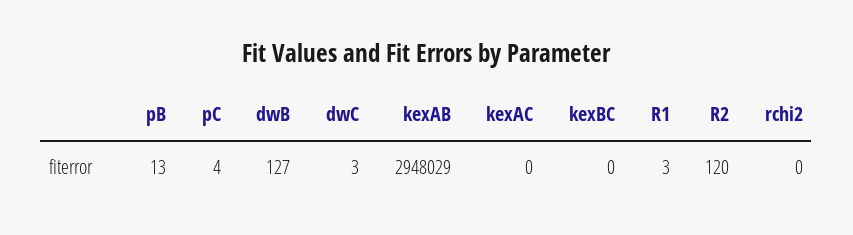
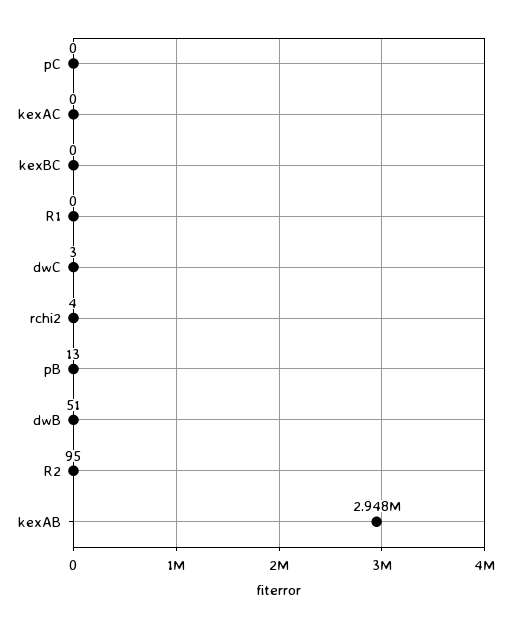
  {
    "pB": 13,
-   "pC": 4,
+   "pC": 0,
-   "dwB": 127,
+   "dwB": 51,
    "dwC": 3,
    "kexAB": 2948029,
    "kexAC": 0,
    "kexBC": 0,
-   "R1": 3,
+   "R1": 0,
-   "R2": 120,
+   "R2": 95,
-   "rchi2": 0
+   "rchi2": 4
  }

